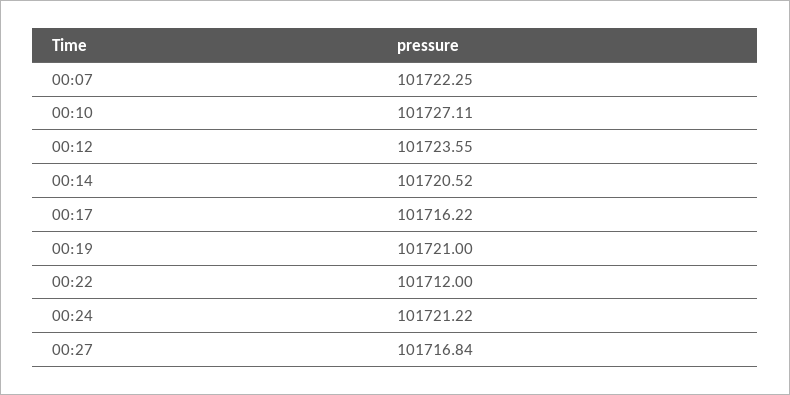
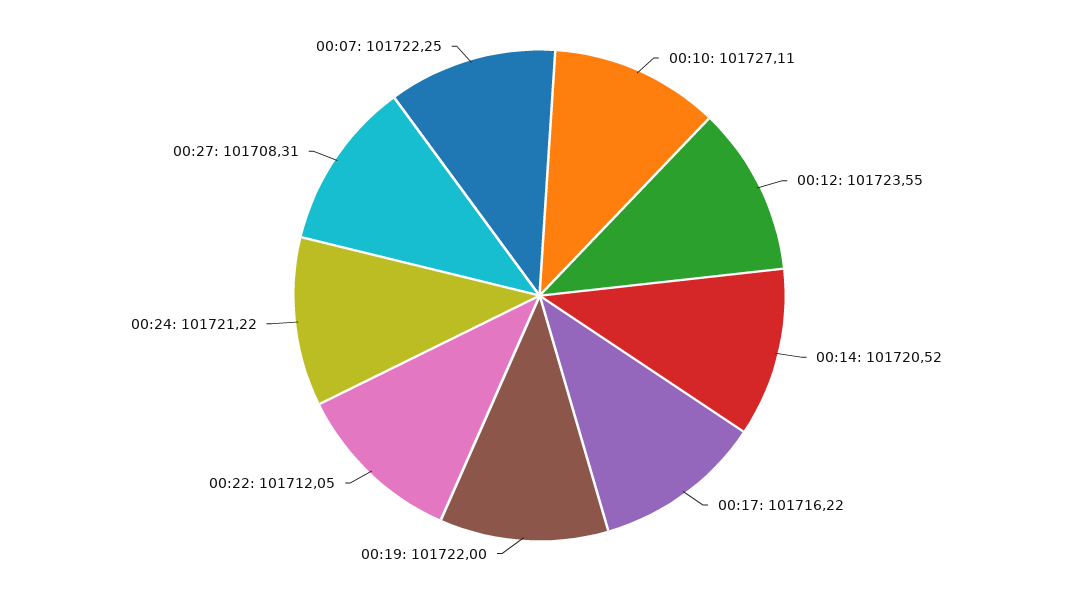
  {
    "00:07": 101722.25,
    "00:10": 101727.11,
    "00:12": 101723.55,
    "00:14": 101720.52,
    "00:17": 101716.22,
-   "00:19": 101721,
+   "00:19": 101722,
-   "00:22": 101712,
+   "00:22": 101712.05,
    "00:24": 101721.22,
-   "00:27": 101716.84
+   "00:27": 101708.31
  }

